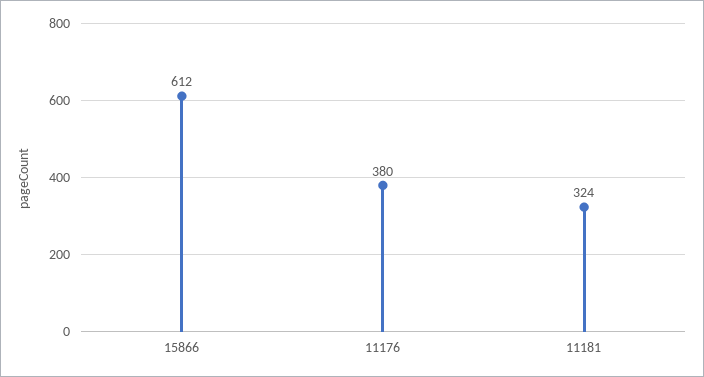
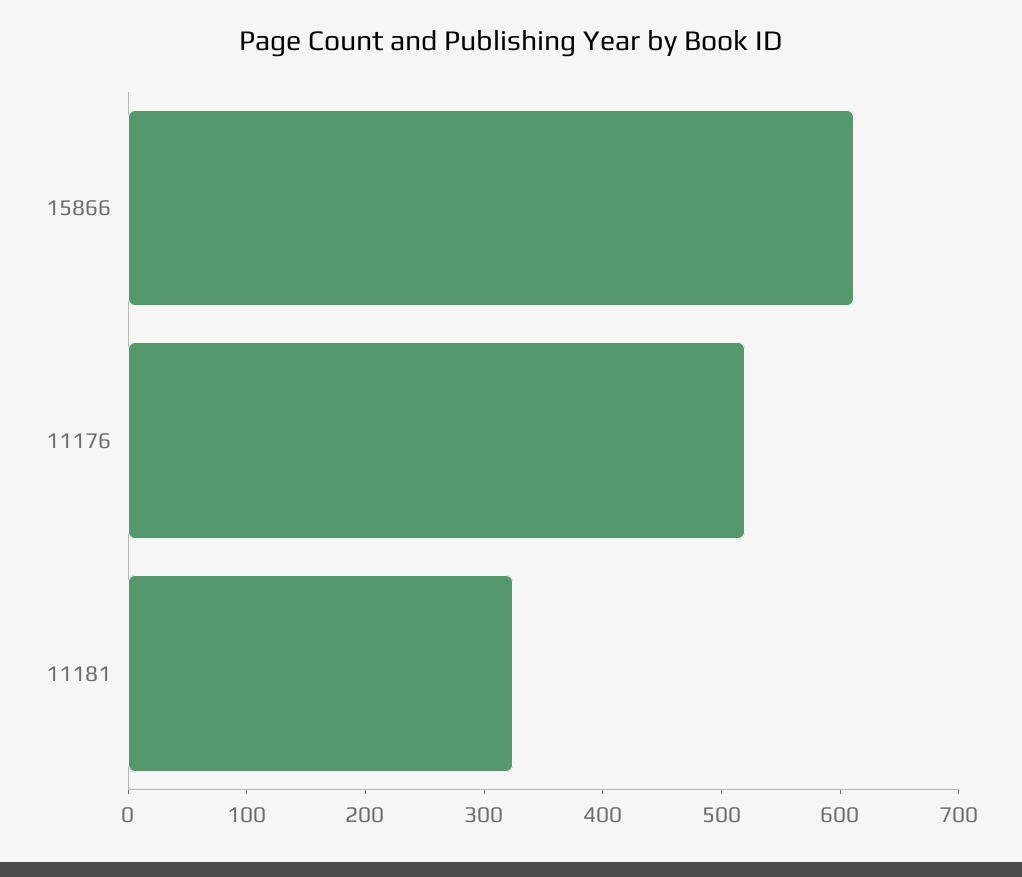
  {
    "15866": 612,
-   "11176": 380,
+   "11176": 520,
    "11181": 324
  }

